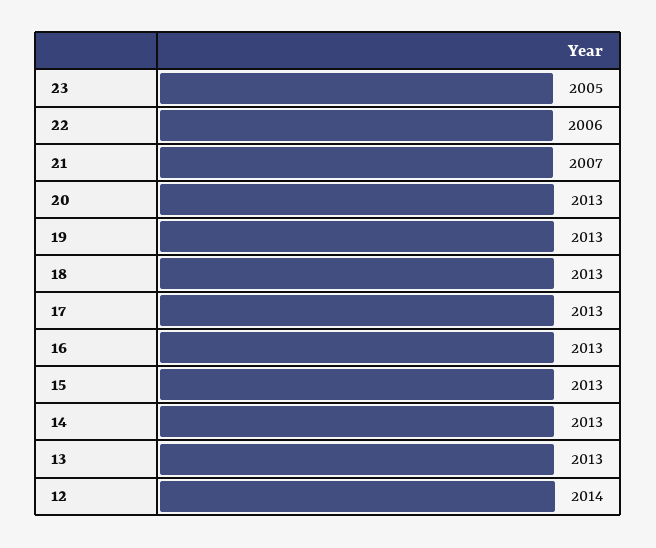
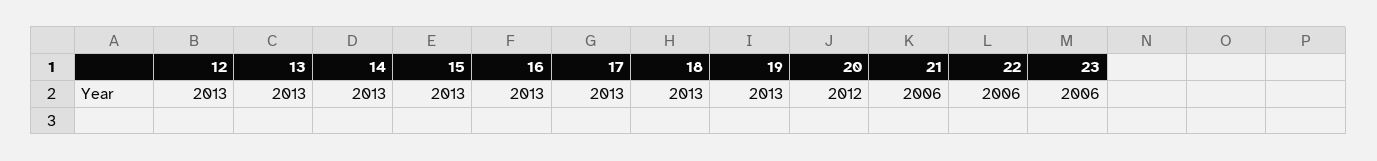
  {
-   "23": 2005,
+   "23": 2006,
    "22": 2006,
-   "21": 2007,
+   "21": 2006,
-   "20": 2013,
+   "20": 2012,
    "19": 2013,
    "18": 2013,
    "17": 2013,
    "16": 2013,
    "15": 2013,
    "14": 2013,
    "13": 2013,
-   "12": 2014
+   "12": 2013
  }

